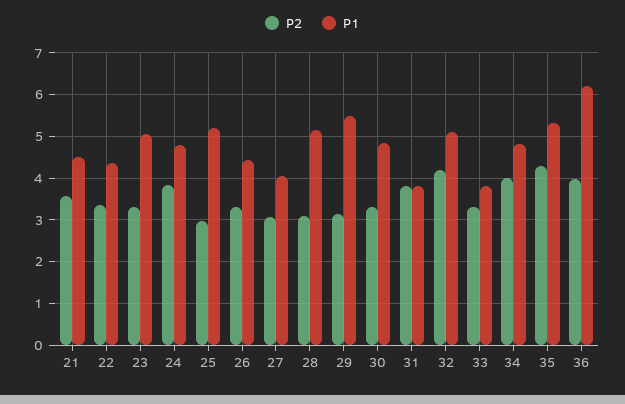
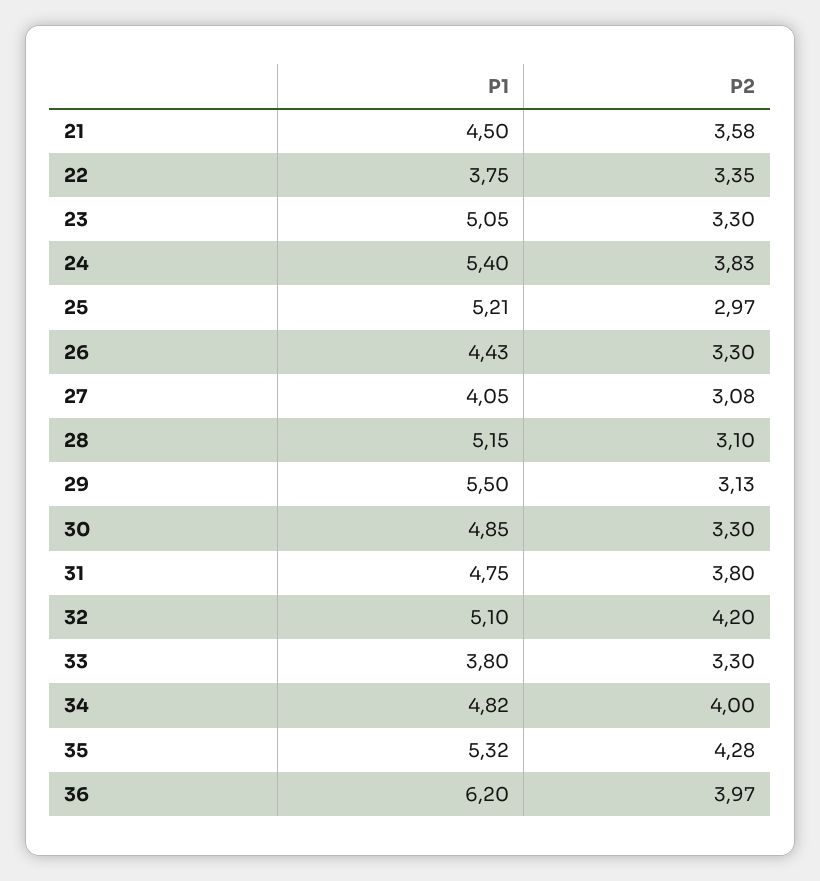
  {
    "P2": {
      "21": 3.58,
      "22": 3.35,
      "23": 3.3,
      "24": 3.83,
      "25": 2.97,
      "26": 3.3,
      "27": 3.08,
      "28": 3.1,
      "29": 3.13,
      "30": 3.3,
      "31": 3.8,
      "32": 4.2,
      "33": 3.3,
      "34": 4,
      "35": 4.28,
      "36": 3.97
    },
    "P1": {
      "21": 4.5,
-     "22": 4.4,
+     "22": 3.75,
      "23": 5.05,
-     "24": 4.8,
+     "24": 5.4,
      "25": 5.21,
      "26": 4.43,
      "27": 4.05,
      "28": 5.15,
      "29": 5.5,
      "30": 4.85,
-     "31": 3.8,
+     "31": 4.75,
      "32": 5.1,
      "33": 3.8,
      "34": 4.82,
      "35": 5.32,
      "36": 6.2
    }
  }

